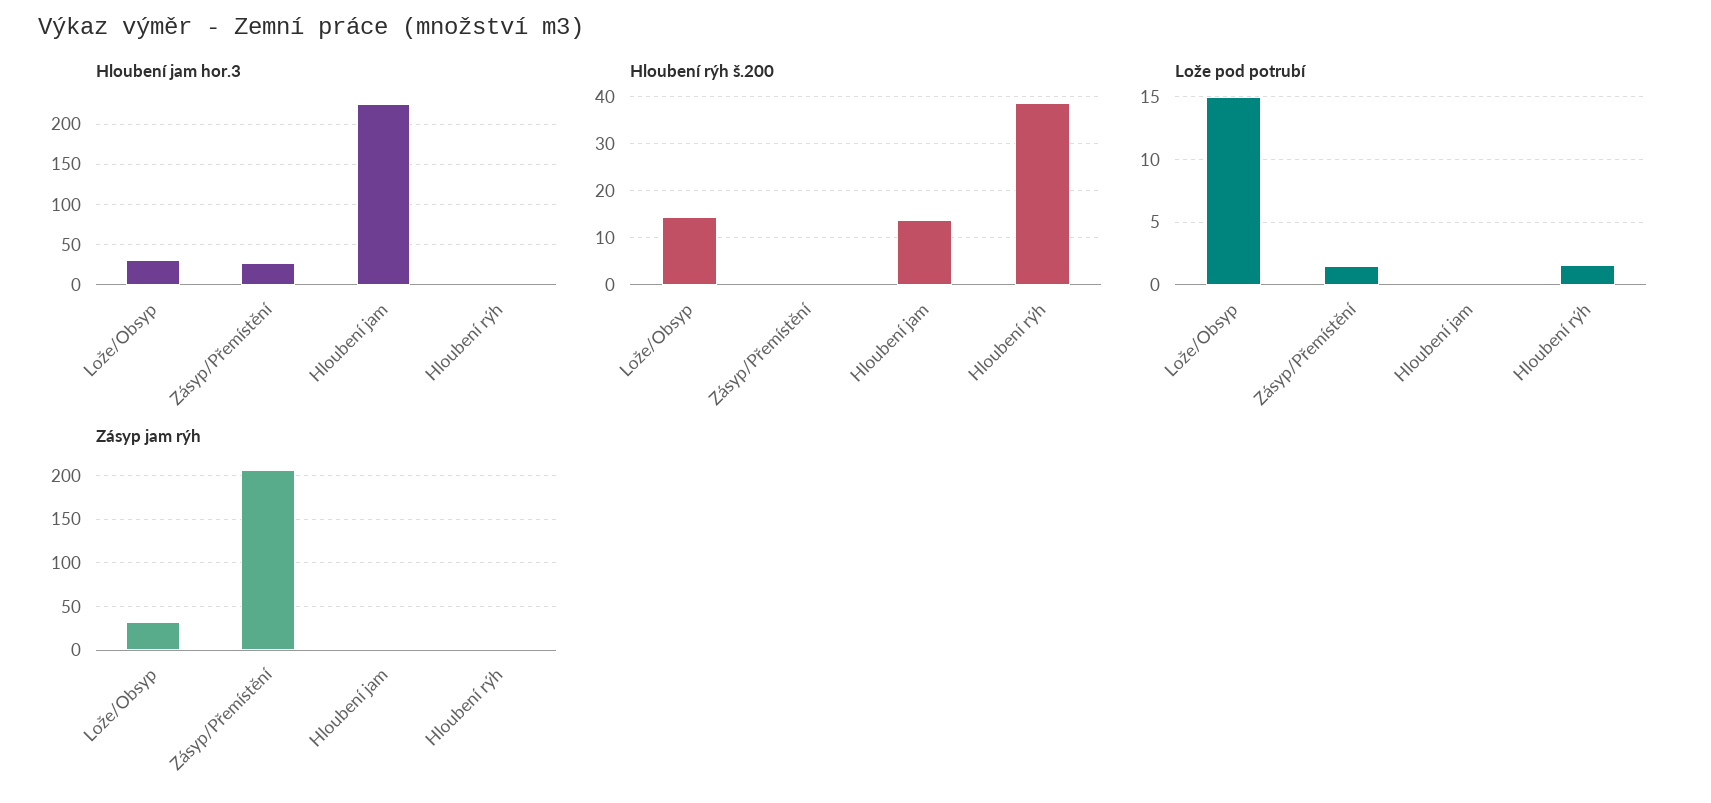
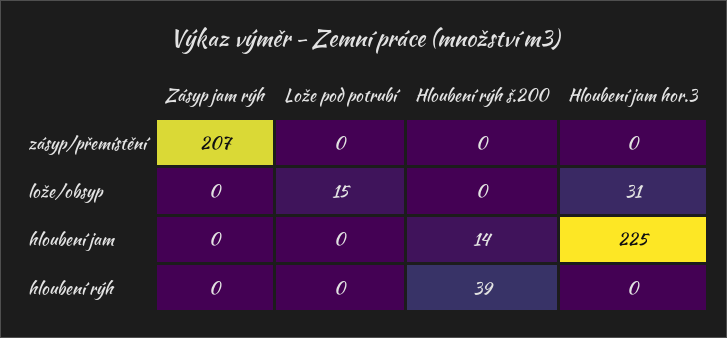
  {
    "Hloubení jam hor.3": {
      "Lože/Obsyp": 31,
-     "Zásyp/Přemístění": 30,
+     "Zásyp/Přemístění": 0,
      "Hloubení jam": 225,
      "Hloubení rýh": 0
    },
    "Hloubení rýh š.200": {
-     "Lože/Obsyp": 14,
+     "Lože/Obsyp": 0,
      "Zásyp/Přemístění": 0,
      "Hloubení jam": 14,
      "Hloubení rýh": 39
    },
    "Lože pod potrubí": {
      "Lože/Obsyp": 15,
-     "Zásyp/Přemístění": 1.5,
+     "Zásyp/Přemístění": 0,
      "Hloubení jam": 0,
-     "Hloubení rýh": 1.5
+     "Hloubení rýh": 0
    },
    "Zásyp jam rýh": {
-     "Lože/Obsyp": 30,
+     "Lože/Obsyp": 0,
      "Zásyp/Přemístění": 207,
      "Hloubení jam": 0,
      "Hloubení rýh": 0
    }
  }

